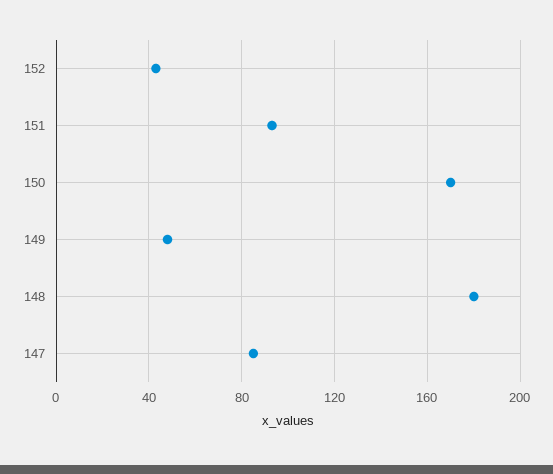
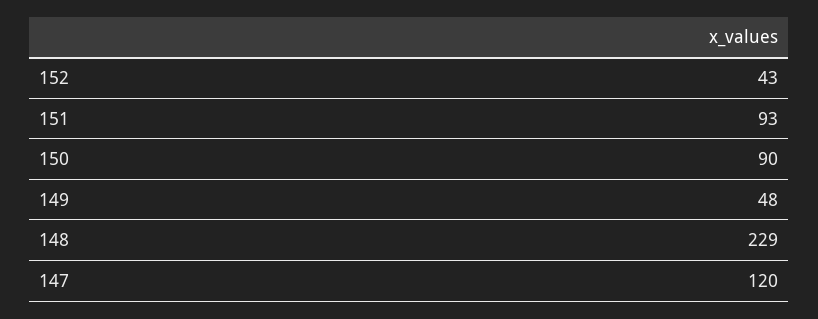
  {
    "152": 43,
    "151": 93,
-   "150": 170,
+   "150": 90,
    "149": 48,
-   "148": 180,
+   "148": 229,
-   "147": 85
+   "147": 120
  }

